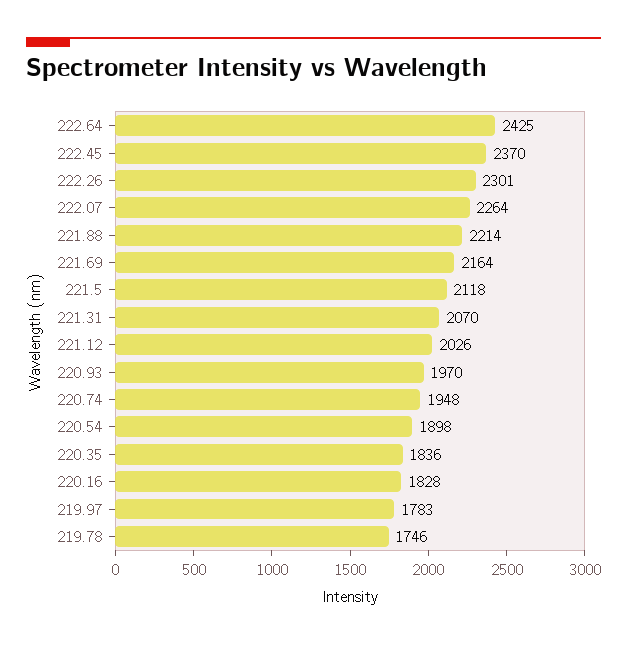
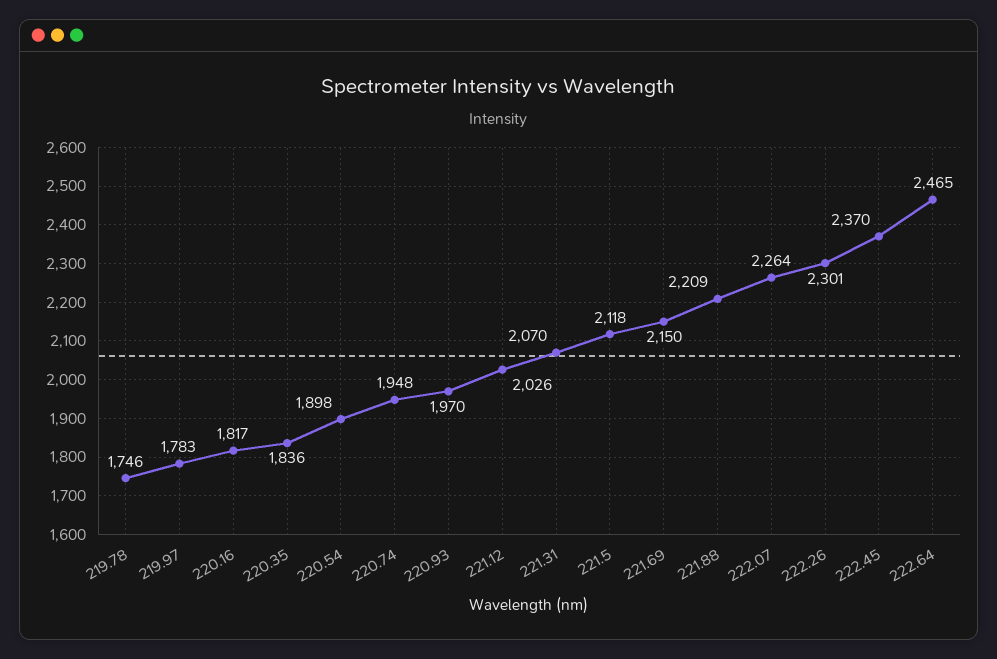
  {
-   "222.64": 2425,
+   "222.64": 2465,
    "222.45": 2370,
    "222.26": 2301,
    "222.07": 2264,
-   "221.88": 2214,
+   "221.88": 2209,
-   "221.69": 2164,
+   "221.69": 2150,
    "221.5": 2118,
    "221.31": 2070,
    "221.12": 2026,
    "220.93": 1970,
    "220.74": 1948,
    "220.54": 1898,
    "220.35": 1836,
-   "220.16": 1828,
+   "220.16": 1817,
    "219.97": 1783,
    "219.78": 1746
  }

